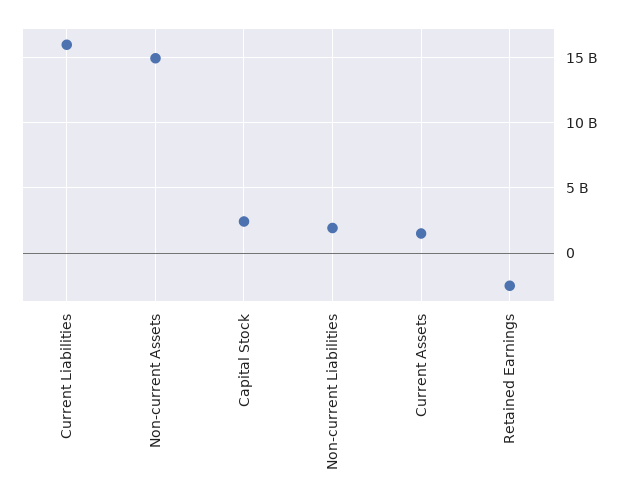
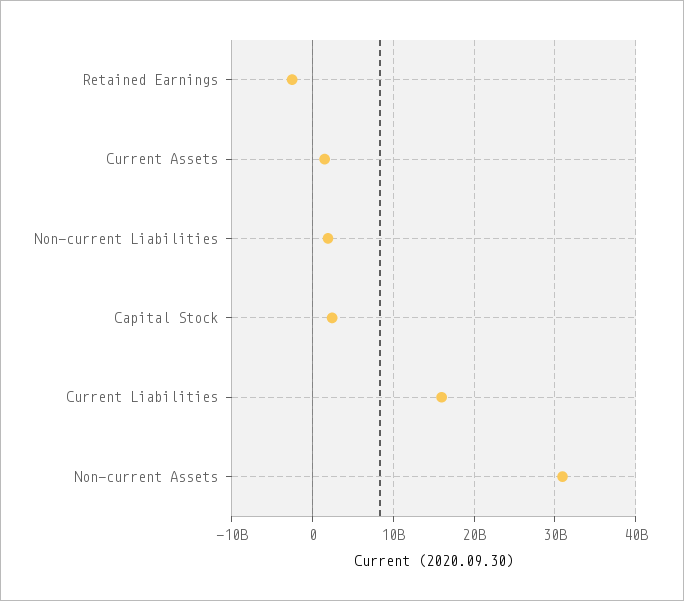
  {
    "Current Liabilities": 16000000000,
-   "Non-current Assets": 15000000000,
+   "Non-current Assets": 31000000000,
    "Capital Stock": 2500000000,
    "Non-current Liabilities": 2000000000,
    "Current Assets": 1500000000,
    "Retained Earnings": -2500000000
  }

